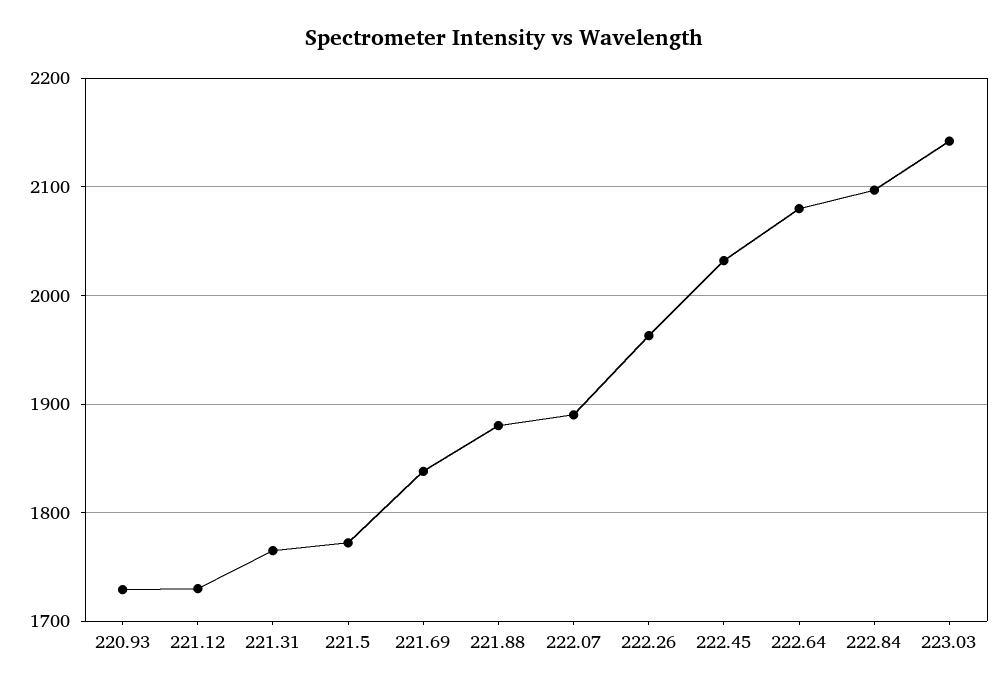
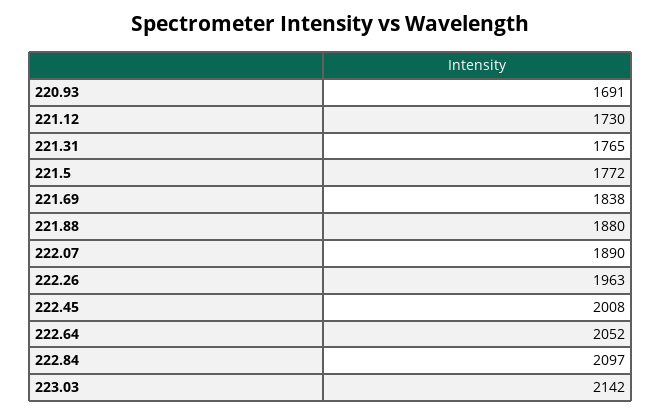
  {
-   "220.93": 1730,
+   "220.93": 1691,
    "221.12": 1730,
    "221.31": 1765,
    "221.5": 1772,
    "221.69": 1838,
    "221.88": 1880,
    "222.07": 1890,
    "222.26": 1963,
-   "222.45": 2030,
+   "222.45": 2008,
-   "222.64": 2080,
+   "222.64": 2052,
    "222.84": 2097,
    "223.03": 2142
  }

